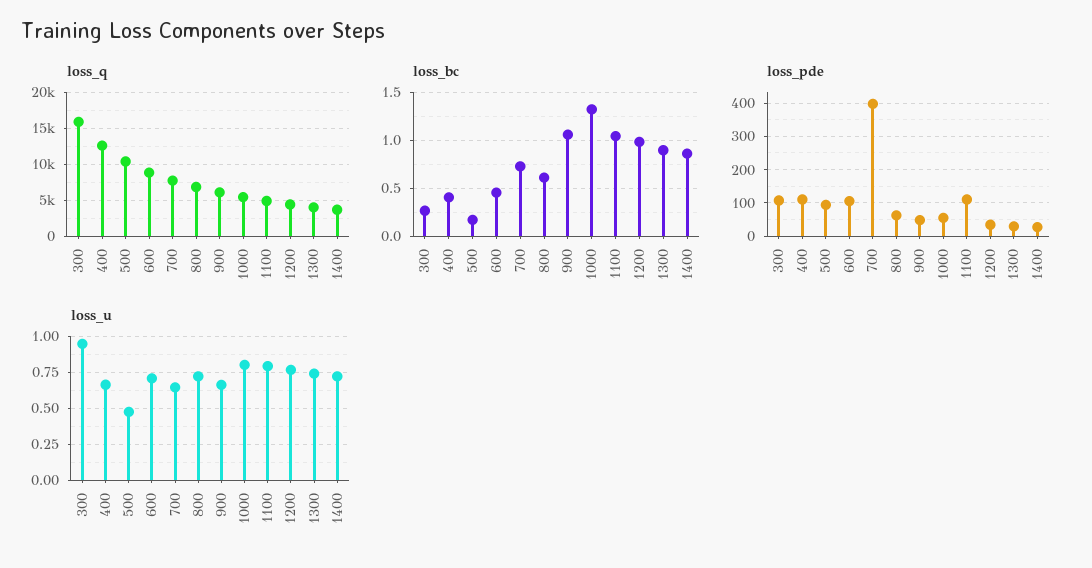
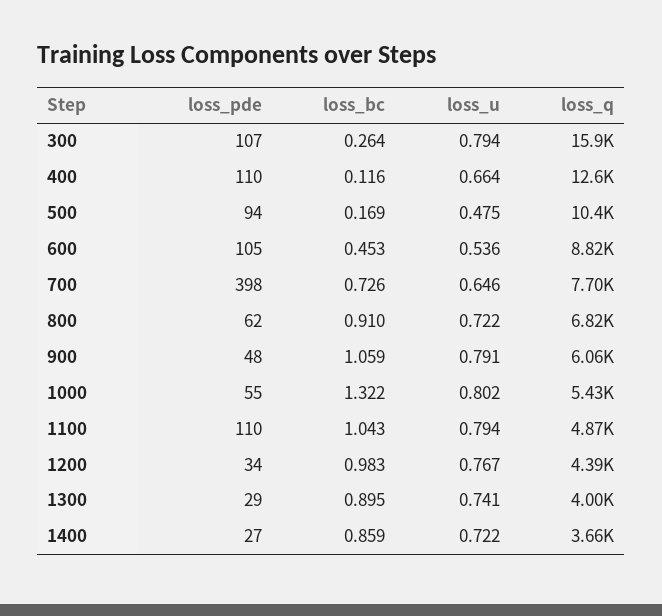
  {
    "loss_q": {
      "300": 15900,
      "400": 12600,
      "500": 10400,
      "600": 8820,
      "700": 7700,
      "800": 6820,
      "900": 6060,
      "1000": 5430,
      "1100": 4870,
      "1200": 4390,
      "1300": 4000,
      "1400": 3660
    },
    "loss_bc": {
      "300": 0.264,
-     "400": 0.4,
+     "400": 0.116,
      "500": 0.169,
      "600": 0.453,
      "700": 0.726,
-     "800": 0.6,
+     "800": 0.91,
      "900": 1.059,
      "1000": 1.322,
      "1100": 1.043,
      "1200": 0.983,
      "1300": 0.895,
      "1400": 0.859
    },
    "loss_pde": {
      "300": 107,
      "400": 110,
      "500": 94,
      "600": 105,
      "700": 398,
      "800": 62,
      "900": 48,
      "1000": 55,
      "1100": 110,
      "1200": 34,
      "1300": 29,
      "1400": 27
    },
    "loss_u": {
-     "300": 0.95,
+     "300": 0.794,
      "400": 0.664,
      "500": 0.475,
-     "600": 0.7,
+     "600": 0.536,
      "700": 0.646,
      "800": 0.722,
-     "900": 0.65,
+     "900": 0.791,
      "1000": 0.802,
      "1100": 0.794,
      "1200": 0.767,
      "1300": 0.741,
      "1400": 0.722
    }
  }

